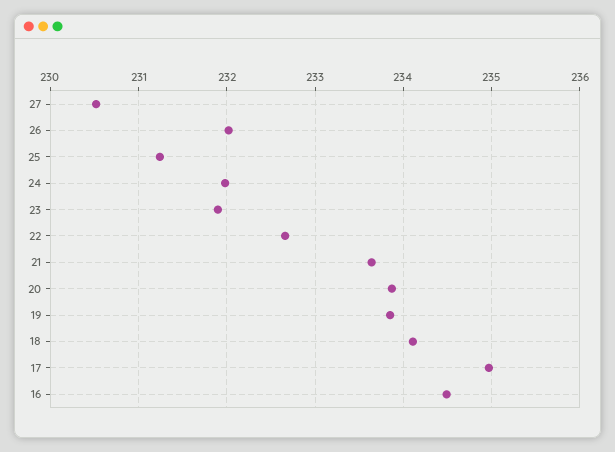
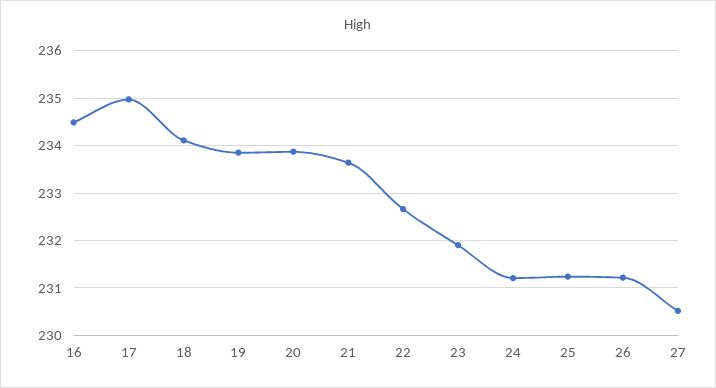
  {
    "27": 230.5,
-   "26": 232,
+   "26": 231.2,
    "25": 231.2,
-   "24": 232,
+   "24": 231.2,
    "23": 231.9,
    "22": 232.7,
    "21": 233.6,
    "20": 233.9,
    "19": 233.9,
    "18": 234.1,
    "17": 235,
    "16": 234.5
  }

